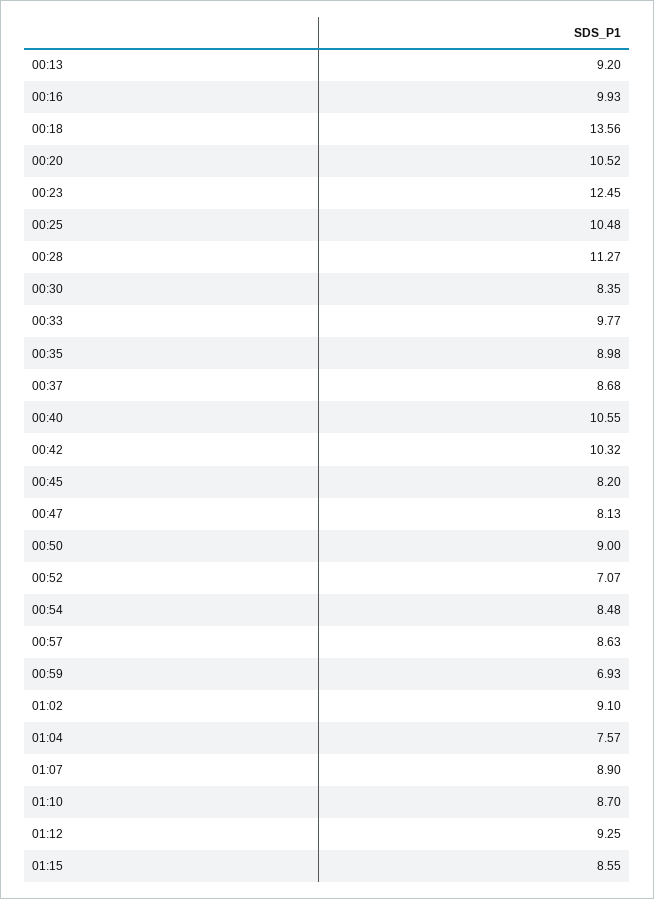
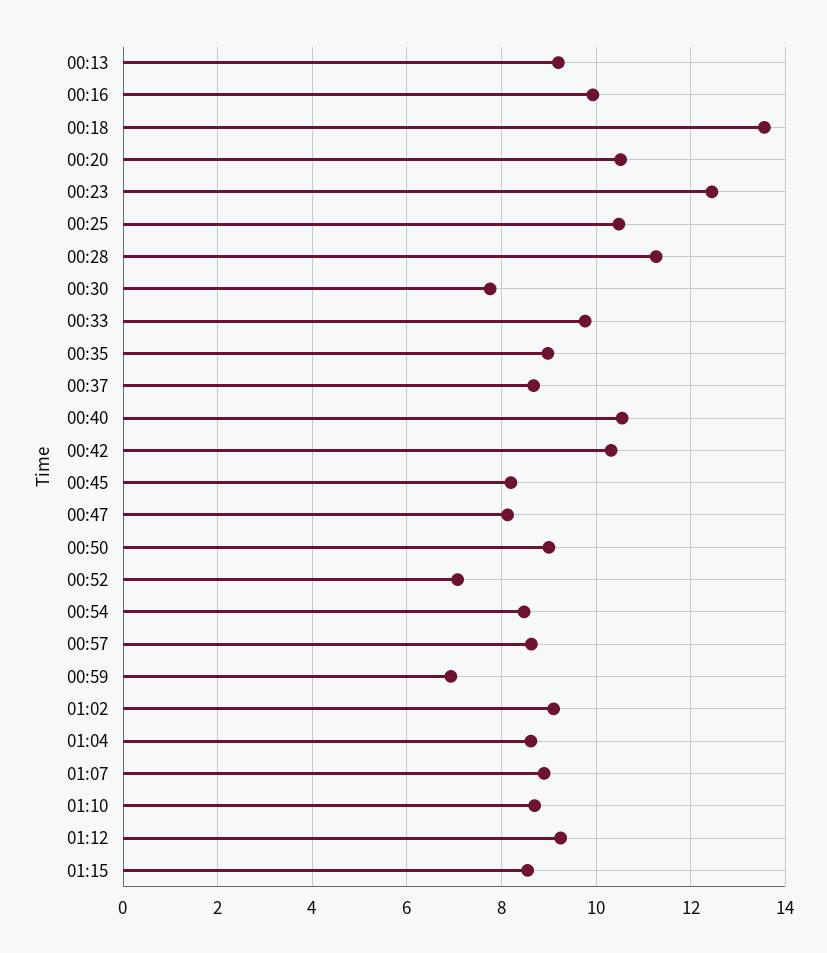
  {
    "00:13": 9.2,
    "00:16": 9.93,
    "00:18": 13.56,
    "00:20": 10.52,
    "00:23": 12.45,
    "00:25": 10.48,
    "00:28": 11.27,
-   "00:30": 8.35,
+   "00:30": 7.8,
    "00:33": 9.77,
    "00:35": 8.98,
    "00:37": 8.68,
    "00:40": 10.55,
    "00:42": 10.32,
    "00:45": 8.2,
    "00:47": 8.13,
    "00:50": 9,
    "00:52": 7.07,
    "00:54": 8.48,
    "00:57": 8.63,
    "00:59": 6.93,
    "01:02": 9.1,
-   "01:04": 7.57,
+   "01:04": 8.6,
    "01:07": 8.9,
    "01:10": 8.7,
    "01:12": 9.25,
    "01:15": 8.55
  }

